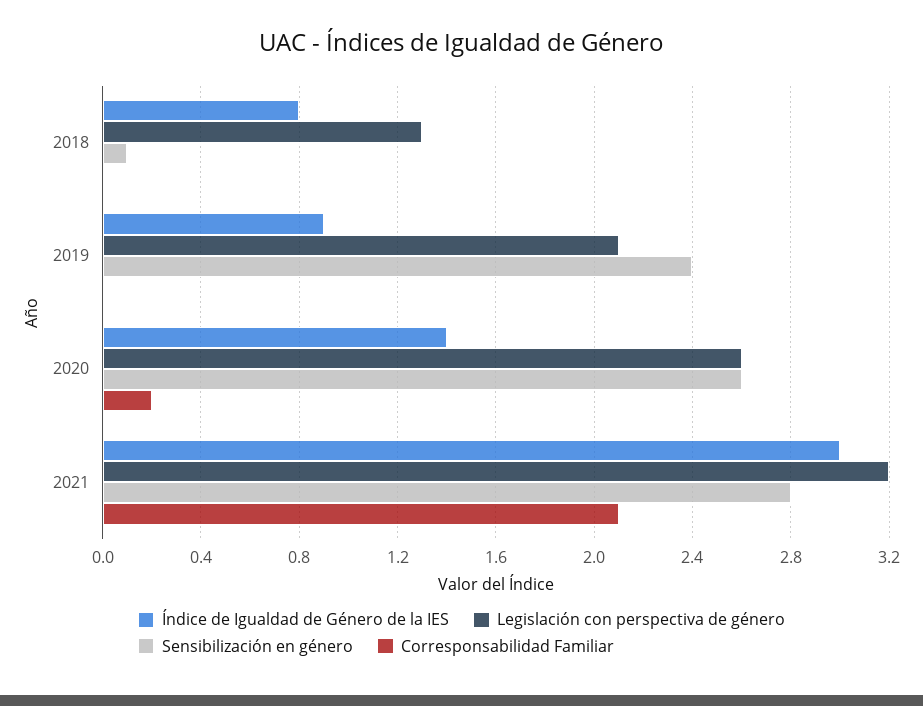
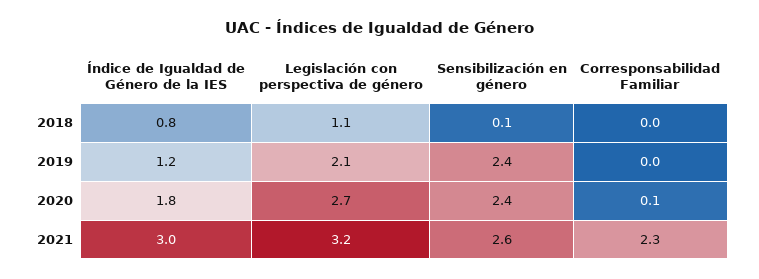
  {
    "Índice de Igualdad de Género de la IES": {
      "2018": 0.8,
-     "2019": 0.9,
+     "2019": 1.2,
-     "2020": 1.4,
+     "2020": 1.8,
      "2021": 3
    },
    "Legislación con perspectiva de género": {
-     "2018": 1.3,
+     "2018": 1.1,
      "2019": 2.1,
-     "2020": 2.6,
+     "2020": 2.7,
      "2021": 3.2
    },
    "Sensibilización en género": {
      "2018": 0.1,
      "2019": 2.4,
-     "2020": 2.6,
+     "2020": 2.4,
-     "2021": 2.8
+     "2021": 2.6
    },
    "Corresponsabilidad Familiar": {
      "2018": 0,
      "2019": 0,
-     "2020": 0.2,
+     "2020": 0.1,
-     "2021": 2.1
+     "2021": 2.3
    }
  }

